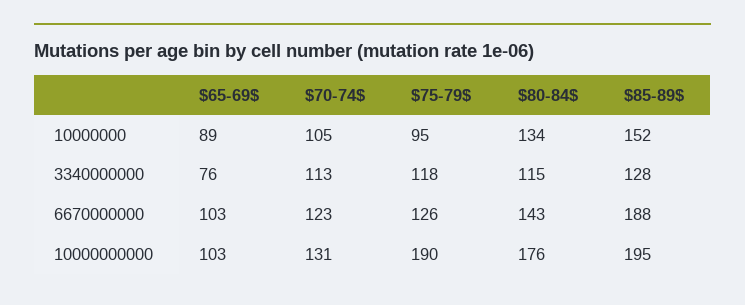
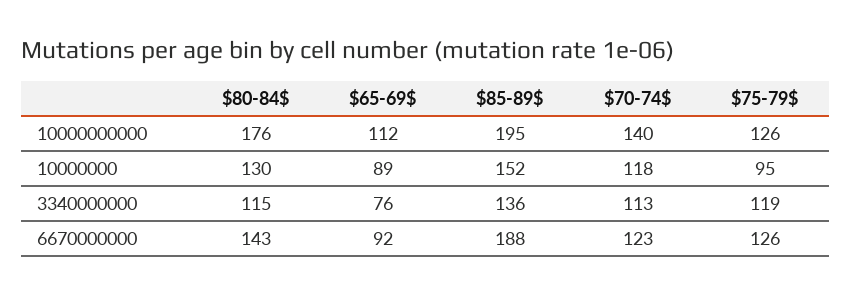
  {
    "$65-69$": {
      "10000000": 89,
      "3340000000": 76,
-     "6670000000": 103,
+     "6670000000": 92,
-     "10000000000": 103
+     "10000000000": 112
    },
    "$70-74$": {
-     "10000000": 105,
+     "10000000": 118,
      "3340000000": 113,
      "6670000000": 123,
-     "10000000000": 131
+     "10000000000": 140
    },
    "$75-79$": {
      "10000000": 95,
-     "3340000000": 118,
+     "3340000000": 119,
      "6670000000": 126,
-     "10000000000": 190
+     "10000000000": 126
    },
    "$80-84$": {
-     "10000000": 134,
+     "10000000": 130,
      "3340000000": 115,
      "6670000000": 143,
      "10000000000": 176
    },
    "$85-89$": {
      "10000000": 152,
-     "3340000000": 128,
+     "3340000000": 136,
      "6670000000": 188,
      "10000000000": 195
    }
  }

